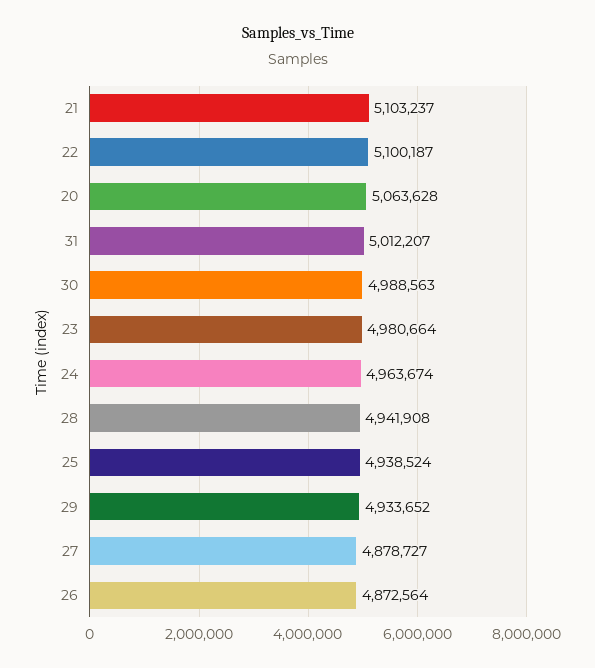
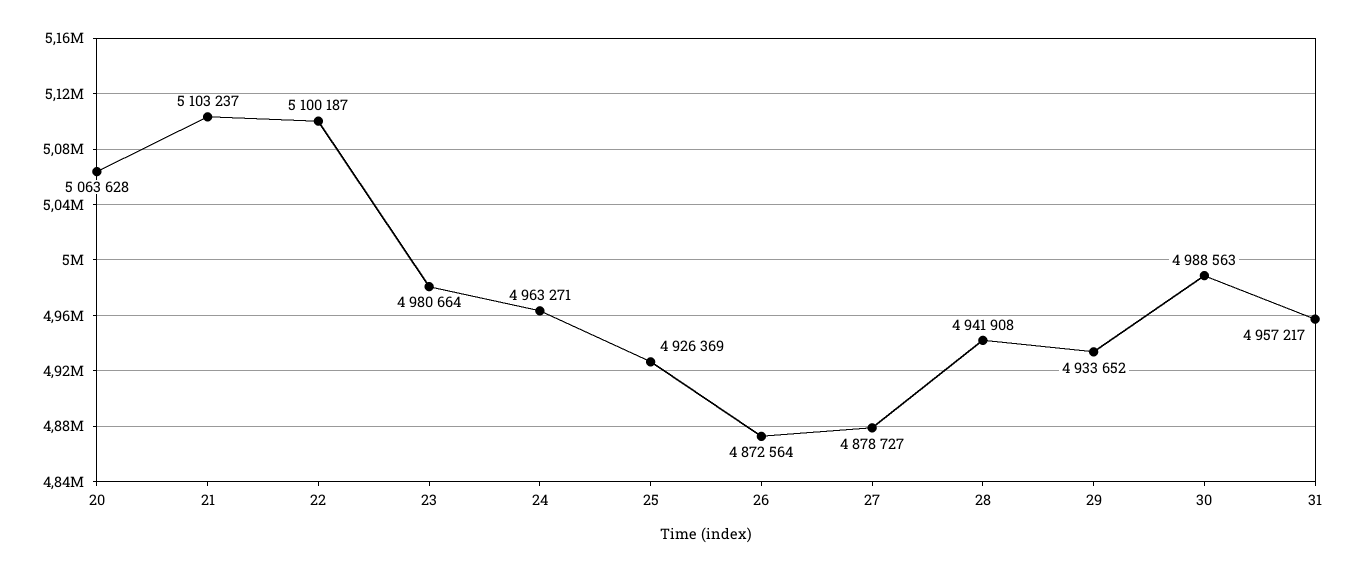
  {
    "21": 5103237,
    "22": 5100187,
    "20": 5063628,
-   "31": 5012207,
+   "31": 4957217,
    "30": 4988563,
    "23": 4980664,
-   "24": 4963674,
+   "24": 4963271,
    "28": 4941908,
-   "25": 4938524,
+   "25": 4926369,
    "29": 4933652,
    "27": 4878727,
    "26": 4872564
  }

